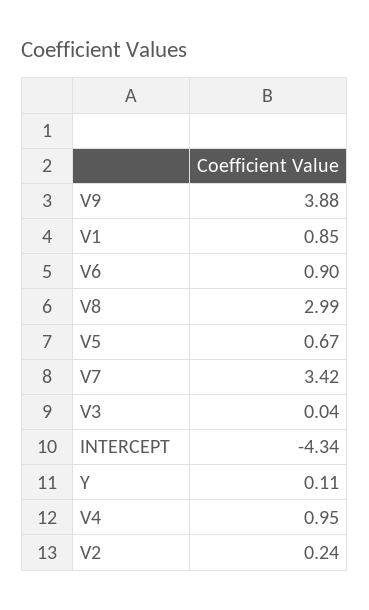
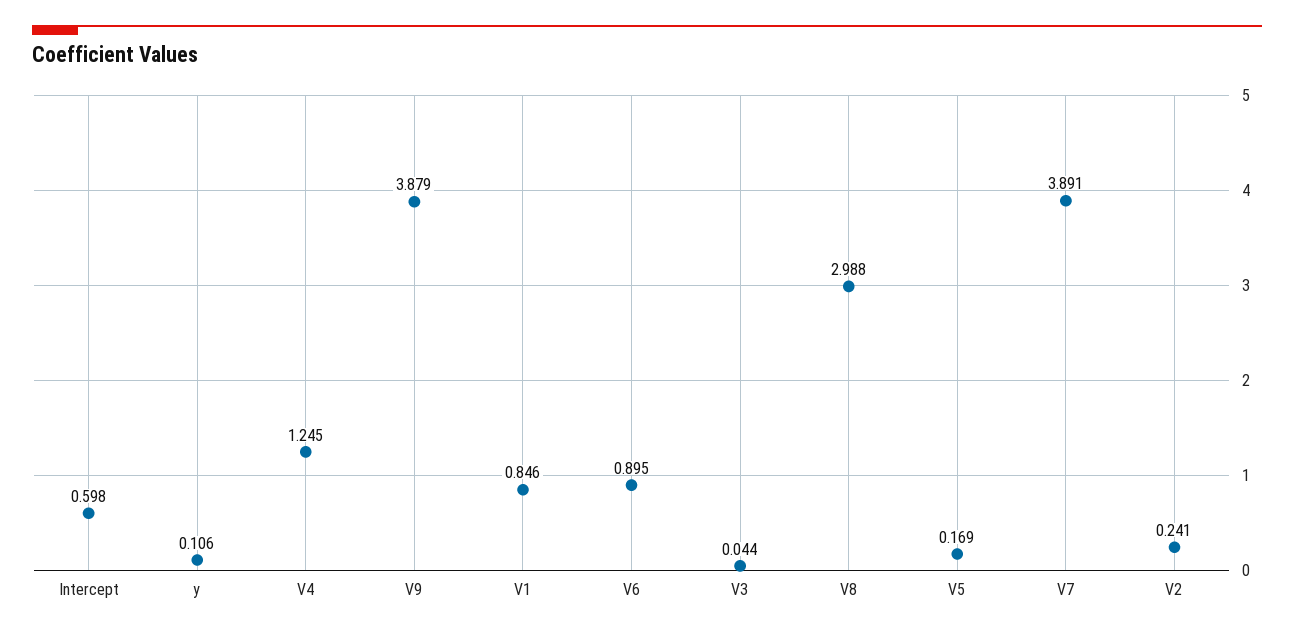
  {
    "V9": 3.879,
    "V1": 0.846,
    "V6": 0.895,
    "V8": 2.988,
-   "V5": 0.67,
+   "V5": 0.169,
-   "V7": 3.42,
+   "V7": 3.891,
    "V3": 0.044,
-   "INTERCEPT": -4.34,
+   "INTERCEPT": 0.598,
    "Y": 0.106,
-   "V4": 0.95,
+   "V4": 1.245,
    "V2": 0.241
  }

